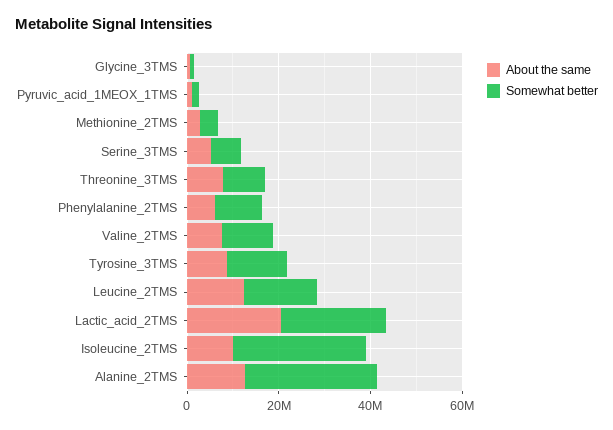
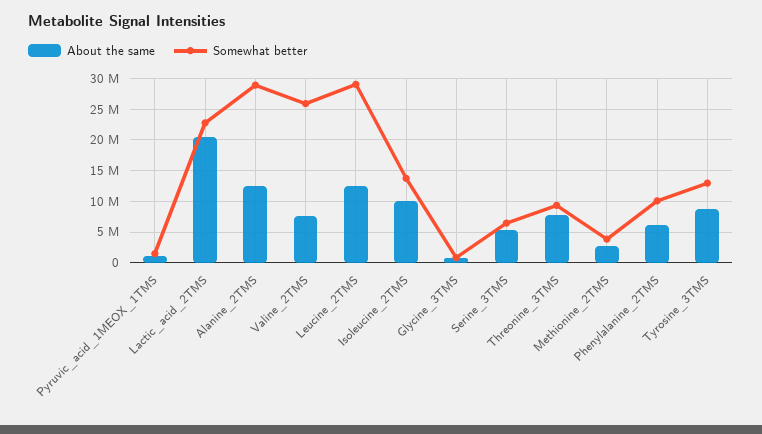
  {
    "About the same": {
      "Glycine_3TMS": 1000000,
      "Pyruvic_acid_1MEOX_1TMS": 1000000,
      "Methionine_2TMS": 3000000,
      "Serine_3TMS": 5000000,
      "Threonine_3TMS": 8000000,
      "Phenylalanine_2TMS": 6000000,
      "Valine_2TMS": 8000000,
      "Tyrosine_3TMS": 9000000,
      "Leucine_2TMS": 12000000,
      "Lactic_acid_2TMS": 21000000,
      "Isoleucine_2TMS": 10000000,
      "Alanine_2TMS": 13000000
    },
    "Somewhat better": {
      "Glycine_3TMS": 1000000,
      "Pyruvic_acid_1MEOX_1TMS": 2000000,
      "Methionine_2TMS": 4000000,
      "Serine_3TMS": 6000000,
      "Threonine_3TMS": 9000000,
      "Phenylalanine_2TMS": 10000000,
-     "Valine_2TMS": 10000000,
+     "Valine_2TMS": 26000000,
      "Tyrosine_3TMS": 13000000,
-     "Leucine_2TMS": 15000000,
+     "Leucine_2TMS": 29000000,
      "Lactic_acid_2TMS": 23000000,
-     "Isoleucine_2TMS": 30000000,
+     "Isoleucine_2TMS": 14000000,
      "Alanine_2TMS": 29000000
    }
  }

